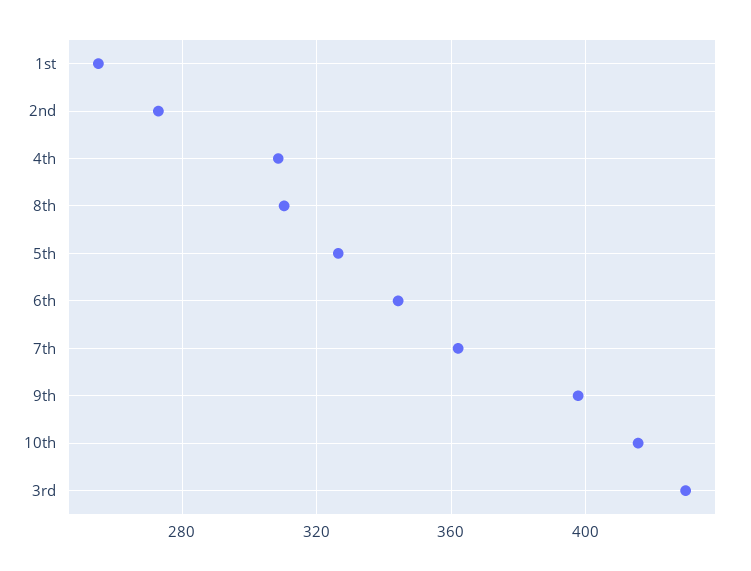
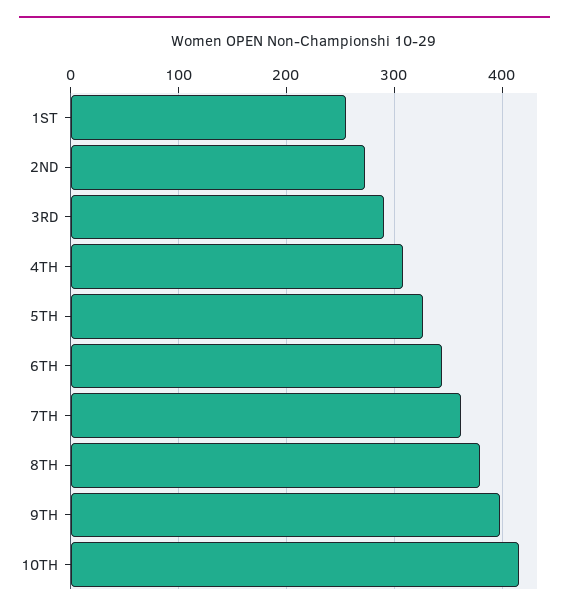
  {
    "1st": 255,
    "2nd": 275,
    "4th": 310,
-   "8th": 310,
+   "8th": 380,
    "5th": 325,
    "6th": 345,
    "7th": 360,
    "9th": 400,
    "10th": 415,
-   "3rd": 430
+   "3rd": 290
  }

